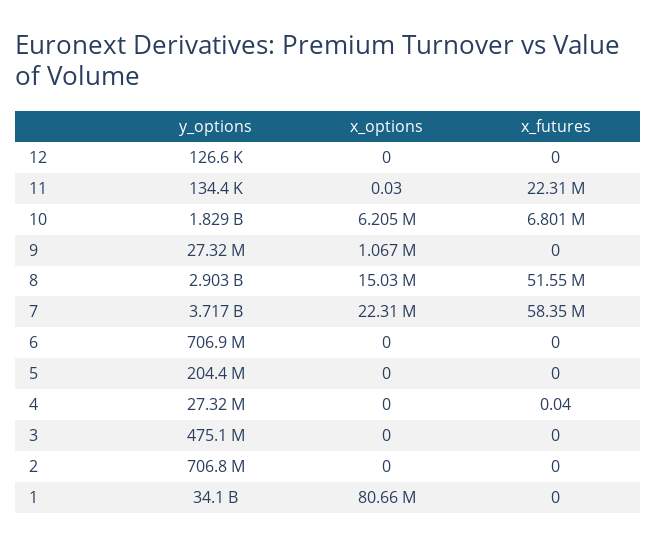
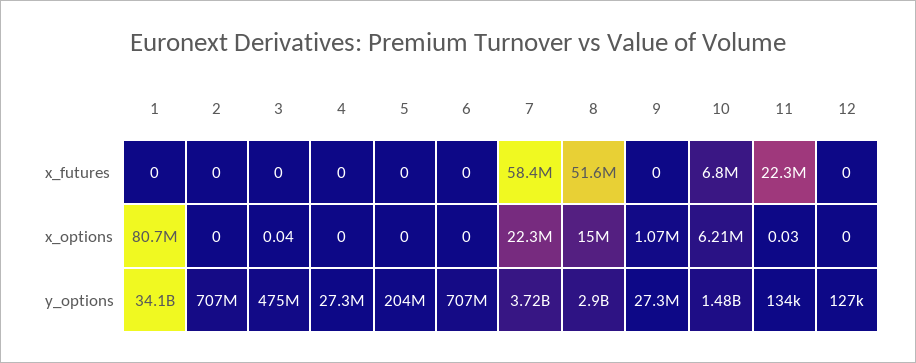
  {
    "y_options": {
      "12": 126600,
      "11": 134400,
-     "10": 1829000000,
+     "10": 1480000000,
      "9": 27320000,
      "8": 2903000000,
      "7": 3717000000,
      "6": 706900000,
      "5": 204400000,
      "4": 27320000,
      "3": 475100000,
      "2": 706800000,
      "1": 34100000000
    },
    "x_options": {
      "12": 0,
      "11": 0.03,
      "10": 6205000,
      "9": 1067000,
      "8": 15030000,
      "7": 22310000,
      "6": 0,
      "5": 0,
      "4": 0,
-     "3": 0,
+     "3": 0.04,
      "2": 0,
      "1": 80660000
    },
    "x_futures": {
      "12": 0,
      "11": 22310000,
      "10": 6801000,
      "9": 0,
      "8": 51550000,
      "7": 58350000,
      "6": 0,
      "5": 0,
-     "4": 0.04,
+     "4": 0,
      "3": 0,
      "2": 0,
      "1": 0
    }
  }

